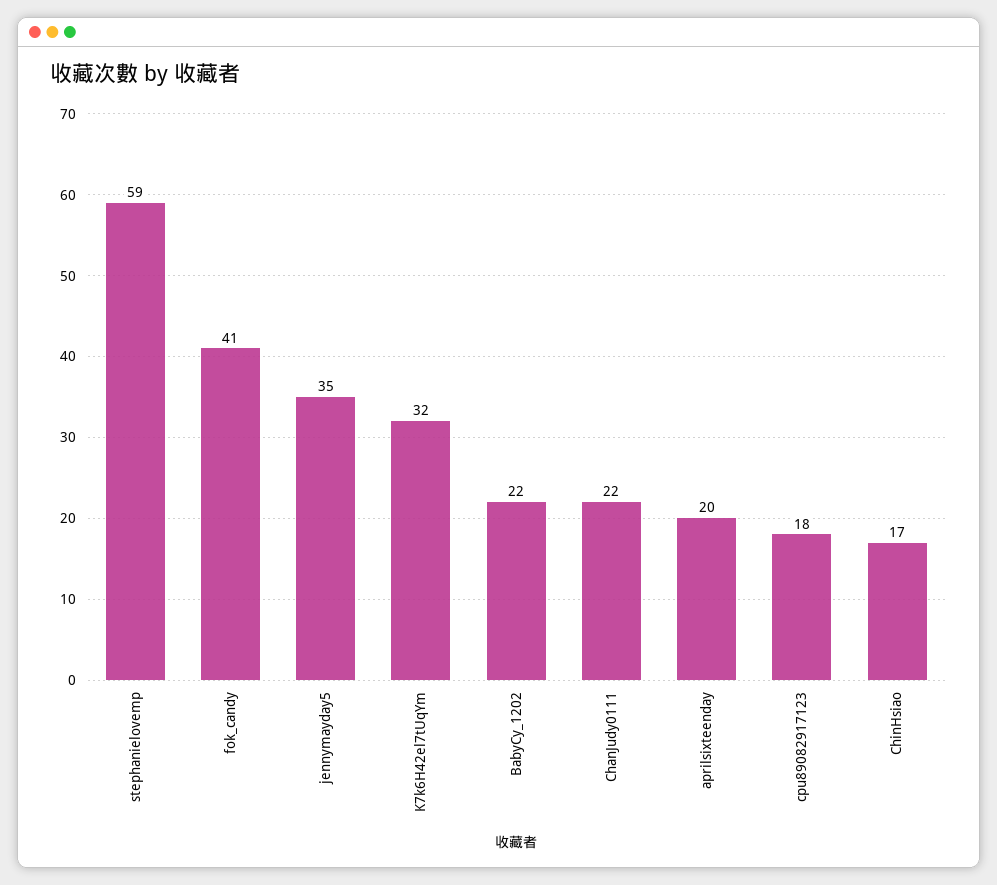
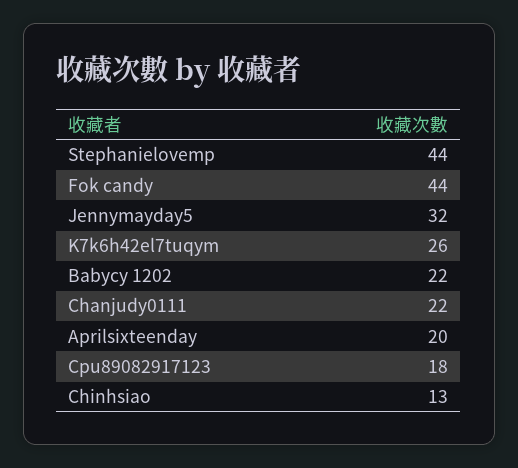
  {
-   "stephanielovemp": 59,
+   "stephanielovemp": 44,
-   "fok_candy": 41,
+   "fok_candy": 44,
-   "jennymayday5": 35,
+   "jennymayday5": 32,
-   "K7k6H42el7tUqYm": 32,
+   "K7k6H42el7tUqYm": 26,
    "BabyCy_1202": 22,
    "ChanJudy0111": 22,
    "aprilsixteenday": 20,
    "cpu89082917123": 18,
-   "ChinHsiao": 17
+   "ChinHsiao": 13
  }

